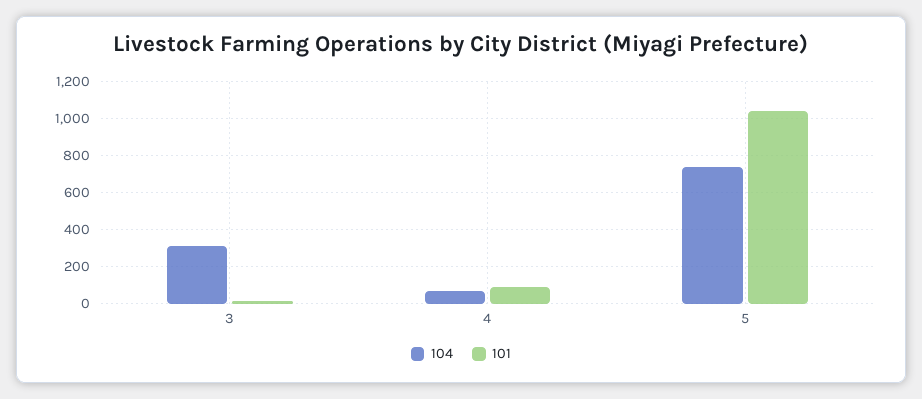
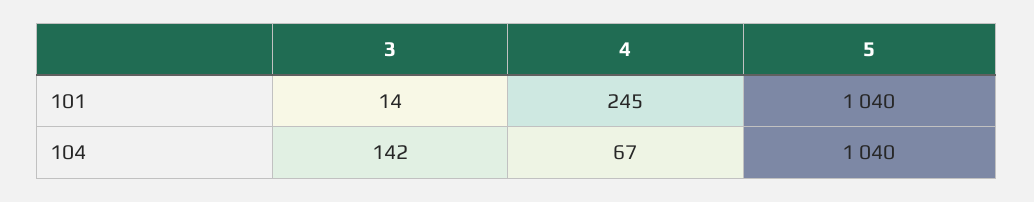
  {
    "104": {
-     "3": 300,
+     "3": 142,
      "4": 67,
-     "5": 750
+     "5": 1040
    },
    "101": {
      "3": 14,
-     "4": 100,
+     "4": 245,
      "5": 1040
    }
  }

